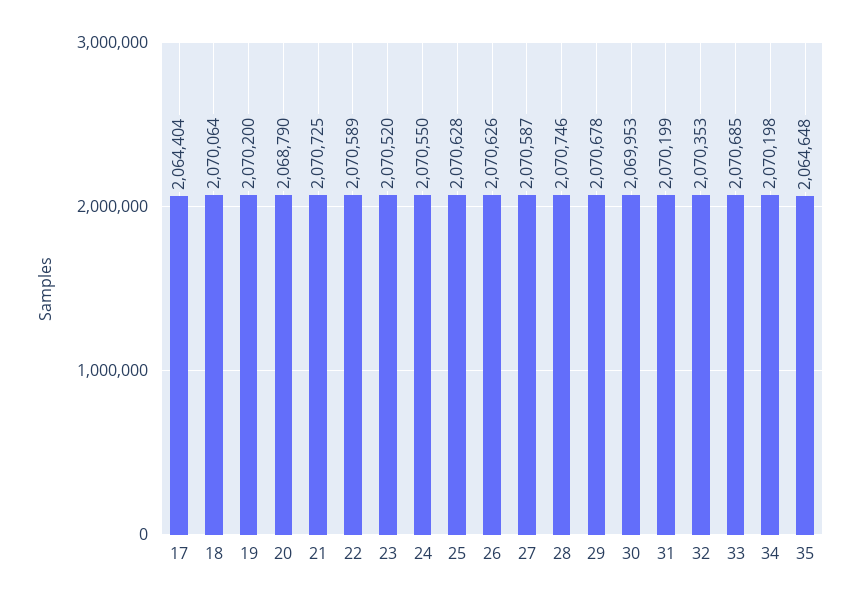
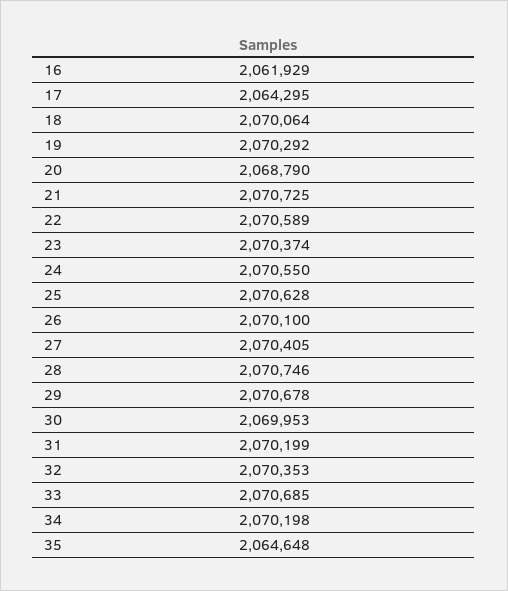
  {
-   "17": 2064404,
+   "17": 2064295,
    "18": 2070064,
-   "19": 2070200,
+   "19": 2070292,
    "20": 2068790,
    "21": 2070725,
    "22": 2070589,
-   "23": 2070520,
+   "23": 2070374,
    "24": 2070550,
    "25": 2070628,
-   "26": 2070626,
+   "26": 2070100,
-   "27": 2070587,
+   "27": 2070405,
    "28": 2070746,
    "29": 2070678,
    "30": 2069953,
    "31": 2070199,
    "32": 2070353,
    "33": 2070685,
    "34": 2070198,
-   "35": 2064648
+   "35": 2064648,
+   "16": 2061929
  }

